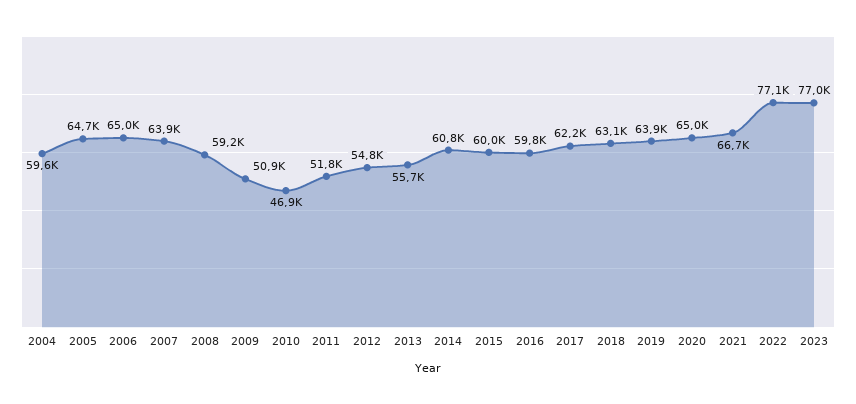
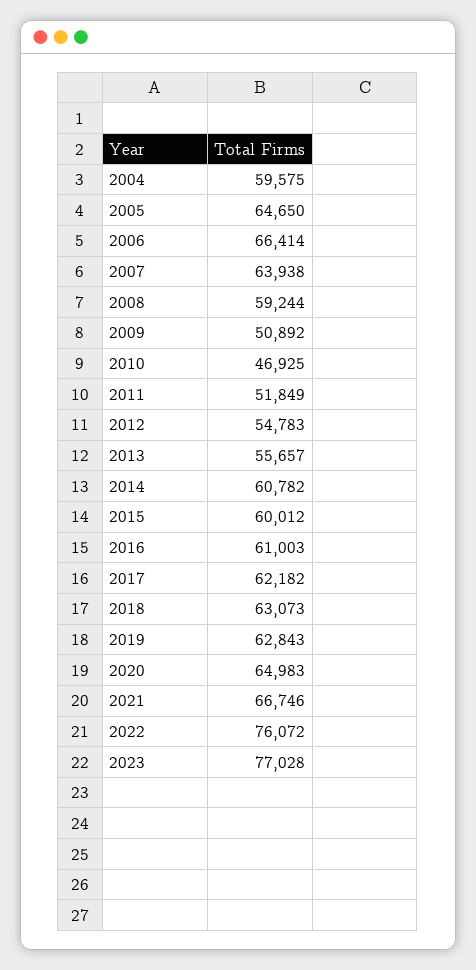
  {
    "2004": 59575,
    "2005": 64650,
-   "2006": 65000,
+   "2006": 66414,
    "2007": 63938,
    "2008": 59244,
    "2009": 50892,
    "2010": 46925,
    "2011": 51849,
    "2012": 54783,
    "2013": 55657,
    "2014": 60782,
    "2015": 60012,
-   "2016": 59800,
+   "2016": 61003,
    "2017": 62182,
    "2018": 63073,
-   "2019": 63900,
+   "2019": 62843,
    "2020": 64983,
    "2021": 66746,
-   "2022": 77100,
+   "2022": 76072,
    "2023": 77028
  }

